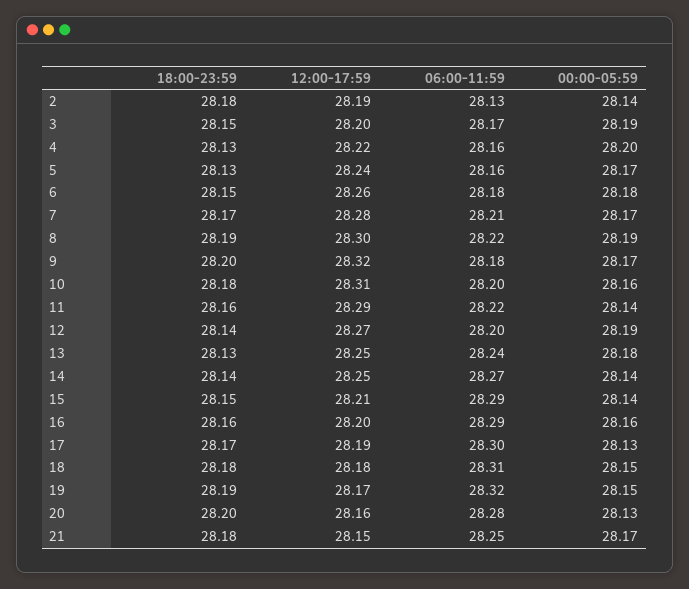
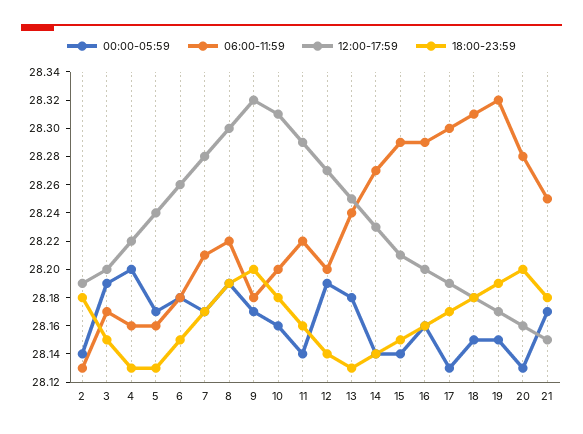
  {
    "18:00-23:59": {
      "2": 28.18,
      "3": 28.15,
      "4": 28.13,
      "5": 28.13,
      "6": 28.15,
      "7": 28.17,
      "8": 28.19,
      "9": 28.2,
      "10": 28.18,
      "11": 28.16,
      "12": 28.14,
      "13": 28.13,
      "14": 28.14,
      "15": 28.15,
      "16": 28.16,
      "17": 28.17,
      "18": 28.18,
      "19": 28.19,
      "20": 28.2,
      "21": 28.18
    },
    "12:00-17:59": {
      "2": 28.19,
      "3": 28.2,
      "4": 28.22,
      "5": 28.24,
      "6": 28.26,
      "7": 28.28,
      "8": 28.3,
      "9": 28.32,
      "10": 28.31,
      "11": 28.29,
      "12": 28.27,
      "13": 28.25,
-     "14": 28.25,
+     "14": 28.23,
      "15": 28.21,
      "16": 28.2,
      "17": 28.19,
      "18": 28.18,
      "19": 28.17,
      "20": 28.16,
      "21": 28.15
    },
    "06:00-11:59": {
      "2": 28.13,
      "3": 28.17,
      "4": 28.16,
      "5": 28.16,
      "6": 28.18,
      "7": 28.21,
      "8": 28.22,
      "9": 28.18,
      "10": 28.2,
      "11": 28.22,
      "12": 28.2,
      "13": 28.24,
      "14": 28.27,
      "15": 28.29,
      "16": 28.29,
      "17": 28.3,
      "18": 28.31,
      "19": 28.32,
      "20": 28.28,
      "21": 28.25
    },
    "00:00-05:59": {
      "2": 28.14,
      "3": 28.19,
      "4": 28.2,
      "5": 28.17,
      "6": 28.18,
      "7": 28.17,
      "8": 28.19,
      "9": 28.17,
      "10": 28.16,
      "11": 28.14,
      "12": 28.19,
      "13": 28.18,
      "14": 28.14,
      "15": 28.14,
      "16": 28.16,
      "17": 28.13,
      "18": 28.15,
      "19": 28.15,
      "20": 28.13,
      "21": 28.17
    }
  }

